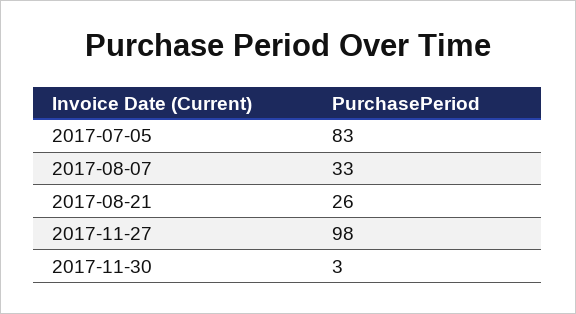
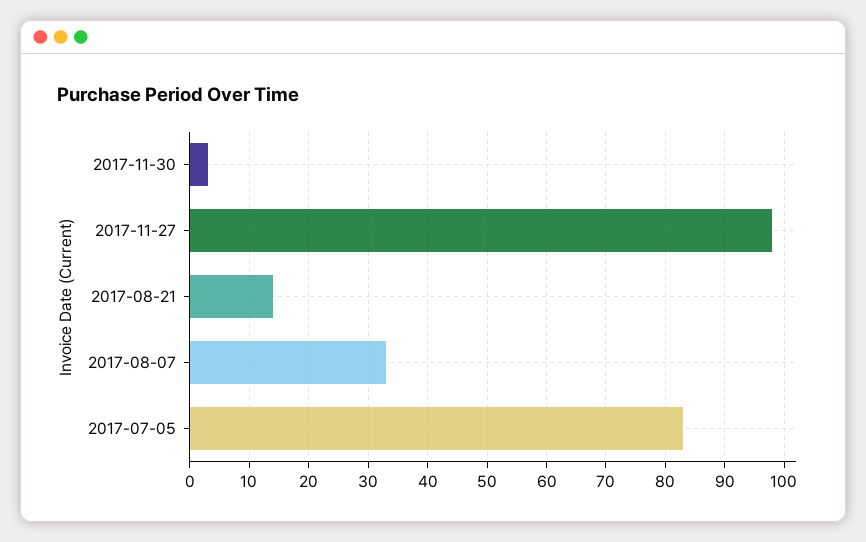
  {
    "2017-07-05": 83,
    "2017-08-07": 33,
-   "2017-08-21": 26,
+   "2017-08-21": 15,
    "2017-11-27": 98,
    "2017-11-30": 3
  }

